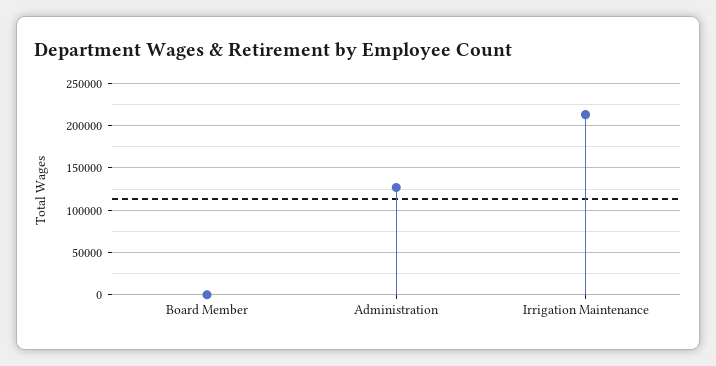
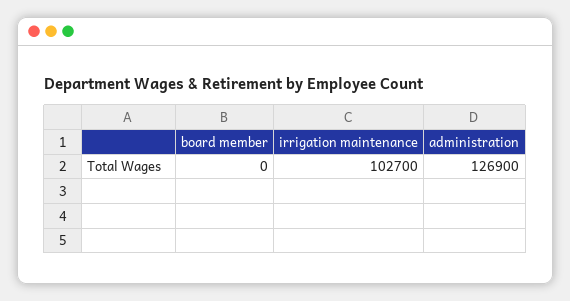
  {
    "Board Member": 0,
    "Administration": 126900,
-   "Irrigation Maintenance": 210000
+   "Irrigation Maintenance": 102700
  }

